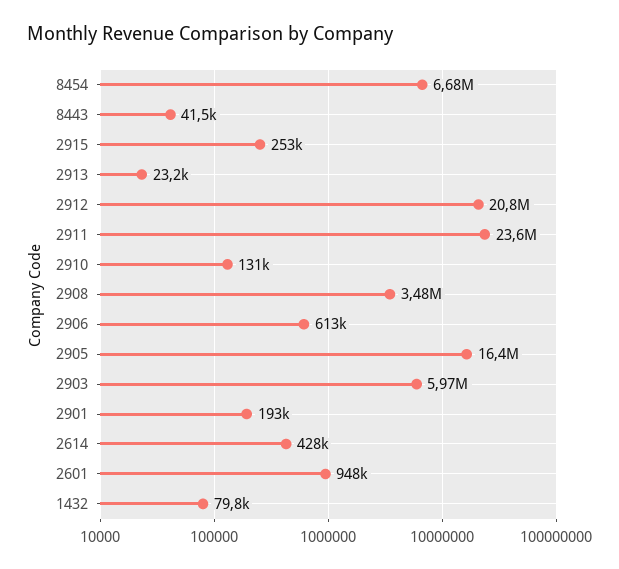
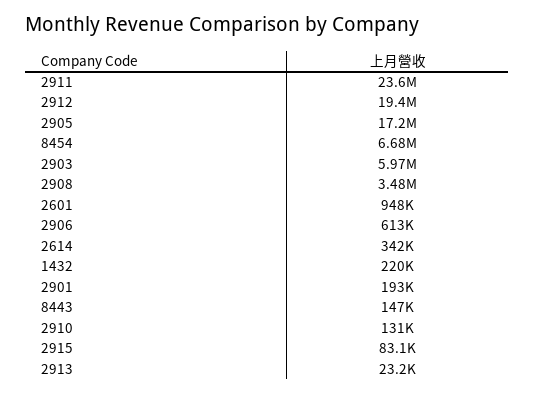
  {
    "8454": 6680000,
-   "8443": 41500,
+   "8443": 147000,
-   "2915": 253000,
+   "2915": 83100,
    "2913": 23200,
-   "2912": 20800000,
+   "2912": 19400000,
    "2911": 23600000,
    "2910": 131000,
    "2908": 3480000,
    "2906": 613000,
-   "2905": 16400000,
+   "2905": 17200000,
    "2903": 5970000,
    "2901": 193000,
-   "2614": 428000,
+   "2614": 342000,
    "2601": 948000,
-   "1432": 79800
+   "1432": 220000
  }

